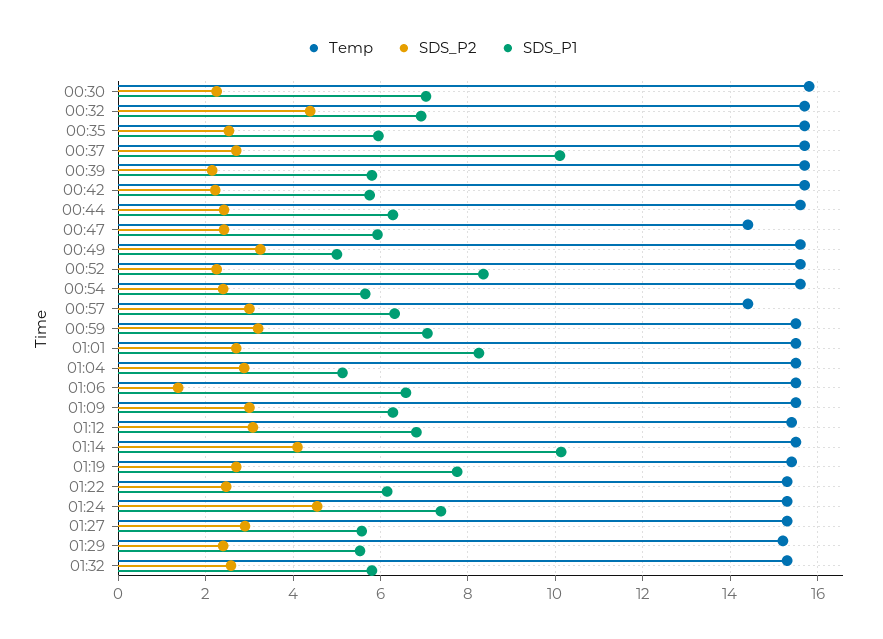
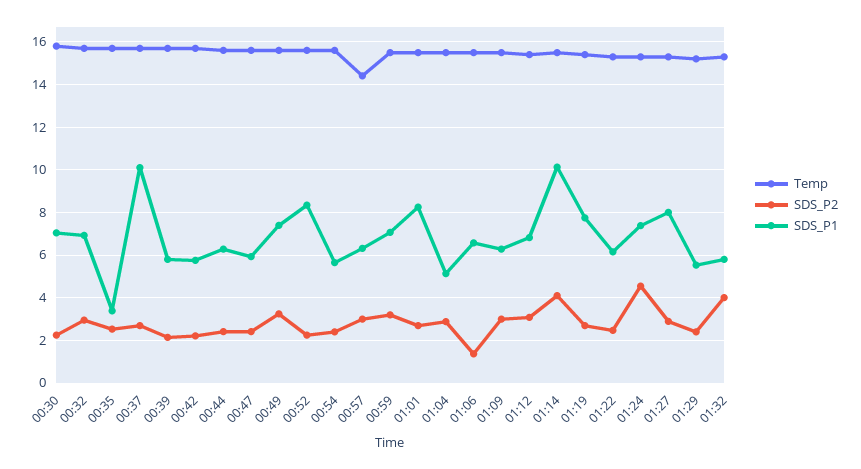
  {
    "Temp": {
      "00:30": 15.8,
      "00:32": 15.8,
      "00:35": 15.8,
      "00:37": 15.8,
      "00:39": 15.8,
      "00:42": 15.8,
      "00:44": 15.6,
-     "00:47": 14.4,
+     "00:47": 15.5,
      "00:49": 15.6,
      "00:52": 15.6,
      "00:54": 15.6,
      "00:57": 14.4,
      "00:59": 15.6,
      "01:01": 15.6,
      "01:04": 15.6,
      "01:06": 15.6,
      "01:09": 15.6,
      "01:12": 15.4,
      "01:14": 15.6,
      "01:19": 15.4,
      "01:22": 15.4,
      "01:24": 15.4,
      "01:27": 15.4,
      "01:29": 15.2,
      "01:32": 15.4
    },
    "SDS_P2": {
      "00:30": 2.2,
-     "00:32": 4.4,
+     "00:32": 3,
      "00:35": 2.6,
      "00:37": 2.8,
      "00:39": 2.2,
      "00:42": 2.2,
      "00:44": 2.4,
      "00:47": 2.4,
      "00:49": 3.2,
      "00:52": 2.2,
      "00:54": 2.4,
      "00:57": 3,
      "00:59": 3.2,
      "01:01": 2.8,
      "01:04": 2.8,
      "01:06": 1.4,
      "01:09": 3,
      "01:12": 3,
      "01:14": 4.2,
      "01:19": 2.8,
      "01:22": 2.4,
      "01:24": 4.6,
      "01:27": 3,
      "01:29": 2.4,
-     "01:32": 2.6
+     "01:32": 4
    },
    "SDS_P1": {
      "00:30": 7,
      "00:32": 7,
-     "00:35": 6,
+     "00:35": 3.5,
      "00:37": 10.2,
      "00:39": 5.8,
      "00:42": 5.8,
      "00:44": 6.2,
      "00:47": 6,
-     "00:49": 5,
+     "00:49": 7.5,
      "00:52": 8.4,
      "00:54": 5.6,
      "00:57": 6.4,
      "00:59": 7,
      "01:01": 8.2,
      "01:04": 5.2,
      "01:06": 6.6,
      "01:09": 6.2,
      "01:12": 6.8,
      "01:14": 10.2,
      "01:19": 7.8,
      "01:22": 6.2,
      "01:24": 7.4,
-     "01:27": 5.6,
+     "01:27": 8,
      "01:29": 5.6,
      "01:32": 5.8
    }
  }

